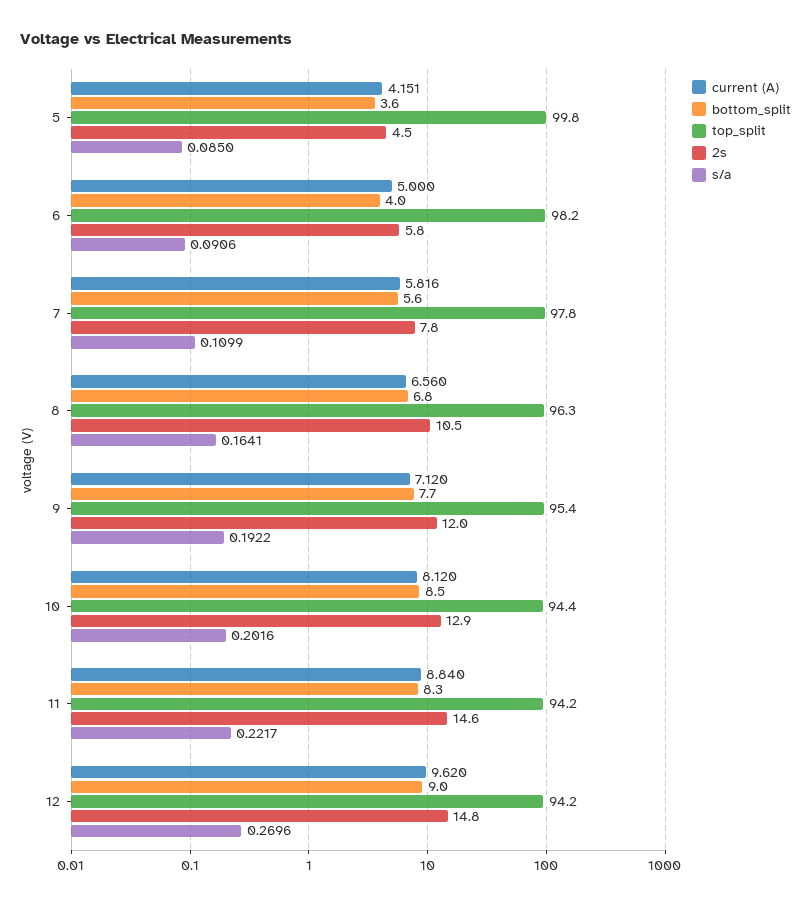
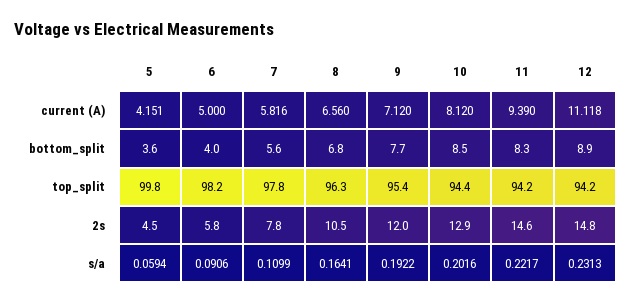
  {
    "current (A)": {
      "5": 4.151,
      "6": 5,
      "7": 5.816,
      "8": 6.56,
      "9": 7.12,
      "10": 8.12,
-     "11": 8.84,
+     "11": 9.39,
-     "12": 9.62
+     "12": 11.118
    },
    "bottom_split": {
      "5": 3.6,
      "6": 4,
      "7": 5.6,
      "8": 6.8,
      "9": 7.7,
      "10": 8.5,
      "11": 8.3,
-     "12": 9
+     "12": 8.9
    },
    "top_split": {
      "5": 99.8,
      "6": 98.2,
      "7": 97.8,
      "8": 96.3,
      "9": 95.4,
      "10": 94.4,
      "11": 94.2,
      "12": 94.2
    },
    "2s": {
      "5": 4.5,
      "6": 5.8,
      "7": 7.8,
      "8": 10.5,
      "9": 12,
      "10": 12.9,
      "11": 14.6,
      "12": 14.8
    },
    "s/a": {
-     "5": 0.085,
+     "5": 0.0594,
      "6": 0.0906,
      "7": 0.1099,
      "8": 0.1641,
      "9": 0.1922,
      "10": 0.2016,
      "11": 0.2217,
-     "12": 0.2696
+     "12": 0.2313
    }
  }

